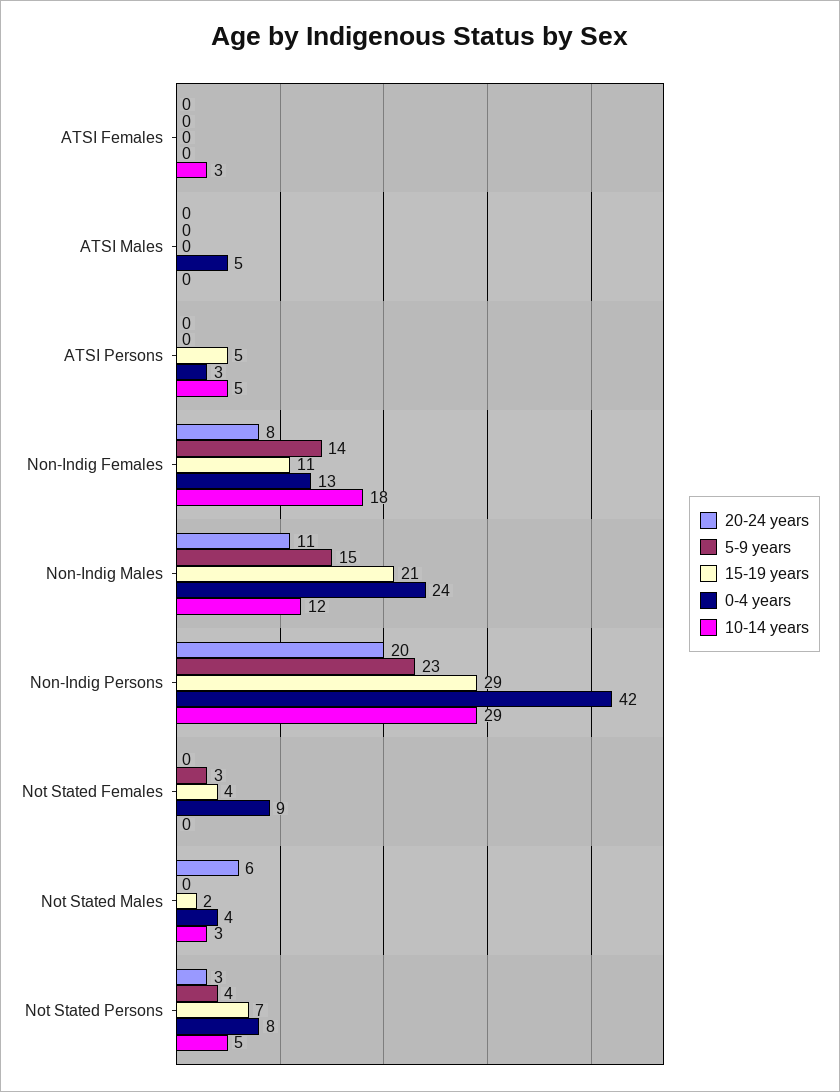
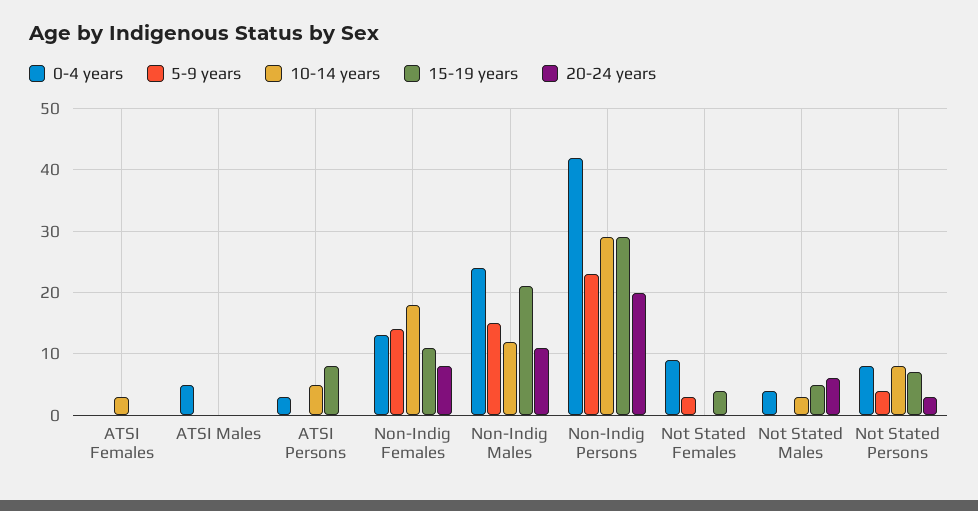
  {
    "20-24 years": {
      "ATSI Females": 0,
      "ATSI Males": 0,
      "ATSI Persons": 0,
      "Non-Indig Females": 8,
      "Non-Indig Males": 11,
      "Non-Indig Persons": 20,
      "Not Stated Females": 0,
      "Not Stated Males": 6,
      "Not Stated Persons": 3
    },
    "5-9 years": {
      "ATSI Females": 0,
      "ATSI Males": 0,
      "ATSI Persons": 0,
      "Non-Indig Females": 14,
      "Non-Indig Males": 15,
      "Non-Indig Persons": 23,
      "Not Stated Females": 3,
      "Not Stated Males": 0,
      "Not Stated Persons": 4
    },
    "15-19 years": {
      "ATSI Females": 0,
      "ATSI Males": 0,
-     "ATSI Persons": 5,
+     "ATSI Persons": 8,
      "Non-Indig Females": 11,
      "Non-Indig Males": 21,
      "Non-Indig Persons": 29,
      "Not Stated Females": 4,
-     "Not Stated Males": 2,
+     "Not Stated Males": 5,
      "Not Stated Persons": 7
    },
    "0-4 years": {
      "ATSI Females": 0,
      "ATSI Males": 5,
      "ATSI Persons": 3,
      "Non-Indig Females": 13,
      "Non-Indig Males": 24,
      "Non-Indig Persons": 42,
      "Not Stated Females": 9,
      "Not Stated Males": 4,
      "Not Stated Persons": 8
    },
    "10-14 years": {
      "ATSI Females": 3,
      "ATSI Males": 0,
      "ATSI Persons": 5,
      "Non-Indig Females": 18,
      "Non-Indig Males": 12,
      "Non-Indig Persons": 29,
      "Not Stated Females": 0,
      "Not Stated Males": 3,
-     "Not Stated Persons": 5
+     "Not Stated Persons": 8
    }
  }

